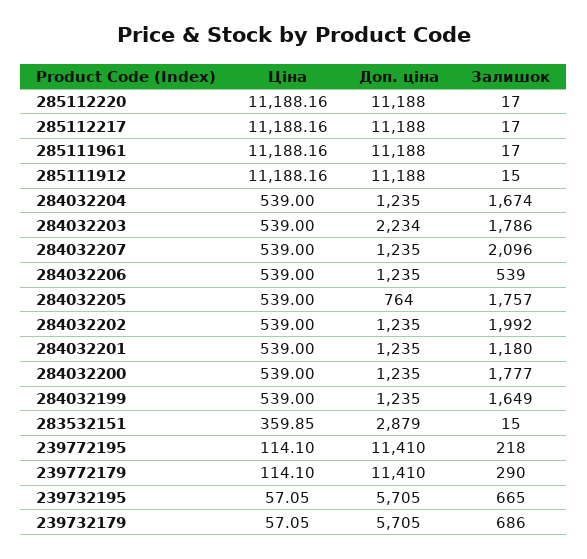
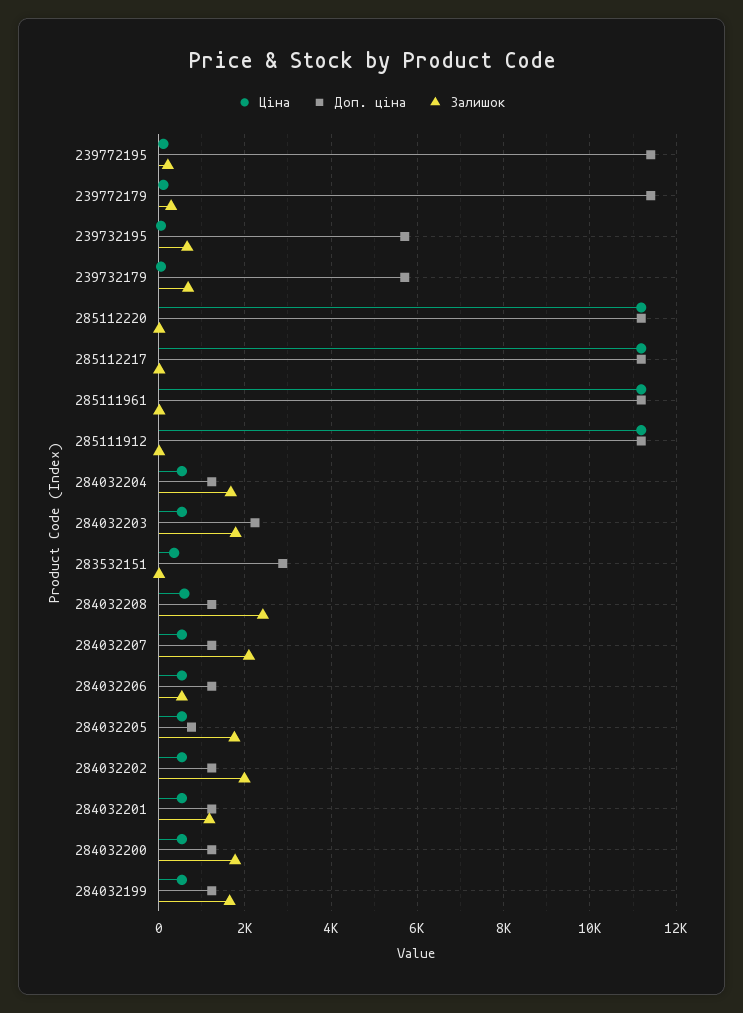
  {
    "Ціна": {
      "285112220": 11188.16,
      "285112217": 11188.16,
      "285111961": 11188.16,
      "285111912": 11188.16,
      "284032204": 539,
      "284032203": 539,
      "284032207": 539,
      "284032206": 539,
      "284032205": 539,
      "284032202": 539,
      "284032201": 539,
      "284032200": 539,
      "284032199": 539,
      "283532151": 359.85,
      "239772195": 114.1,
      "239772179": 114.1,
      "239732195": 57.05,
-     "239732179": 57.05
+     "239732179": 57.05,
+     "284032208": 600
    },
    "Доп. ціна": {
      "285112220": 11188,
      "285112217": 11188,
      "285111961": 11188,
      "285111912": 11188,
      "284032204": 1235,
      "284032203": 2234,
      "284032207": 1235,
      "284032206": 1235,
      "284032205": 764,
      "284032202": 1235,
      "284032201": 1235,
      "284032200": 1235,
      "284032199": 1235,
      "283532151": 2879,
      "239772195": 11410,
      "239772179": 11410,
      "239732195": 5705,
-     "239732179": 5705
+     "239732179": 5705,
+     "284032208": 1200
    },
    "Залишок": {
      "285112220": 17,
      "285112217": 17,
      "285111961": 17,
      "285111912": 15,
      "284032204": 1674,
      "284032203": 1786,
      "284032207": 2096,
      "284032206": 539,
      "284032205": 1757,
      "284032202": 1992,
      "284032201": 1180,
      "284032200": 1777,
      "284032199": 1649,
      "283532151": 15,
      "239772195": 218,
      "239772179": 290,
      "239732195": 665,
-     "239732179": 686
+     "239732179": 686,
+     "284032208": 2400
    }
  }

